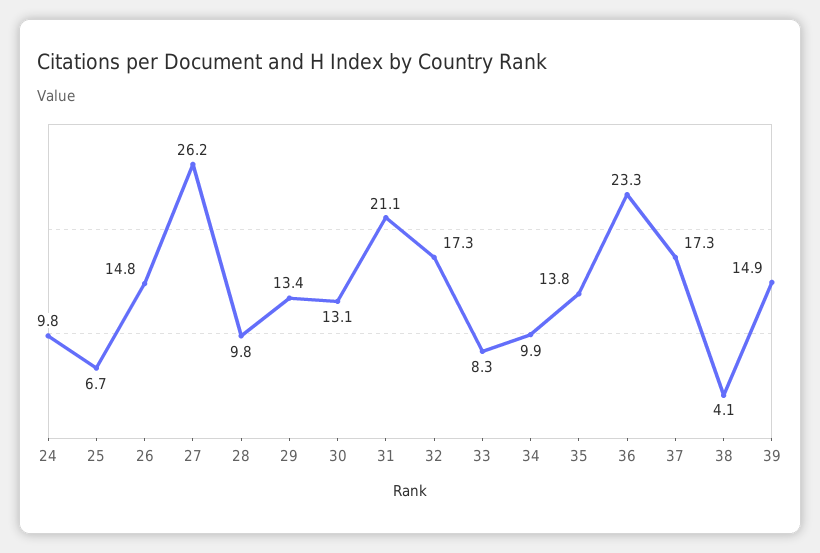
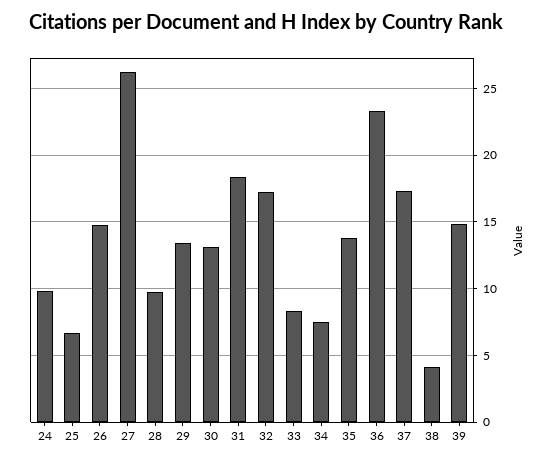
  {
    "24": 9.8,
    "25": 6.7,
    "26": 14.8,
    "27": 26.2,
    "28": 9.8,
    "29": 13.4,
    "30": 13.1,
-   "31": 21.1,
+   "31": 18.5,
    "32": 17.3,
    "33": 8.3,
-   "34": 9.9,
+   "34": 7.5,
    "35": 13.8,
    "36": 23.3,
    "37": 17.3,
    "38": 4.1,
    "39": 14.9
  }

